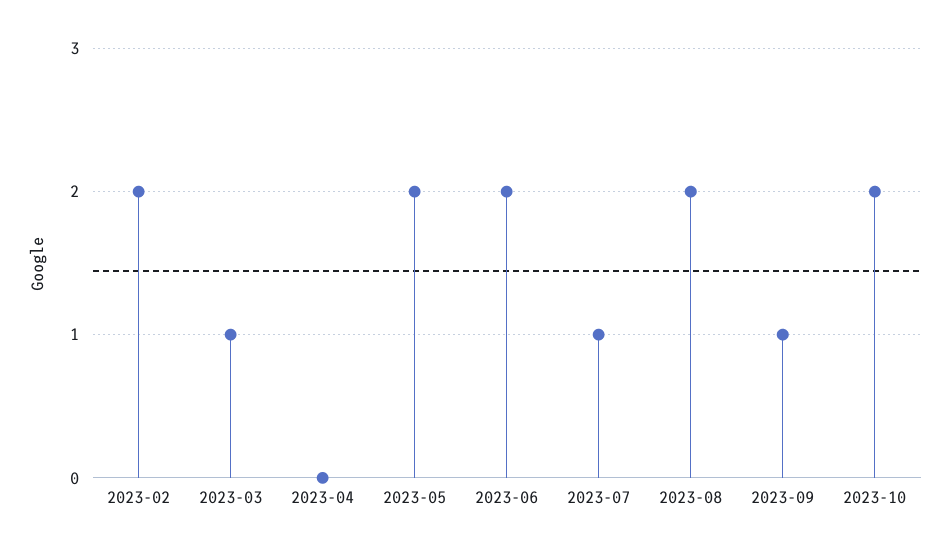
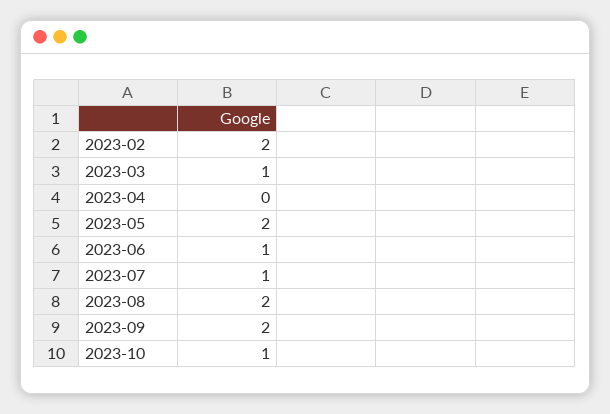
  {
    "2023-02": 2,
    "2023-03": 1,
    "2023-04": 0,
    "2023-05": 2,
-   "2023-06": 2,
+   "2023-06": 1,
    "2023-07": 1,
    "2023-08": 2,
-   "2023-09": 1,
+   "2023-09": 2,
-   "2023-10": 2
+   "2023-10": 1
  }

